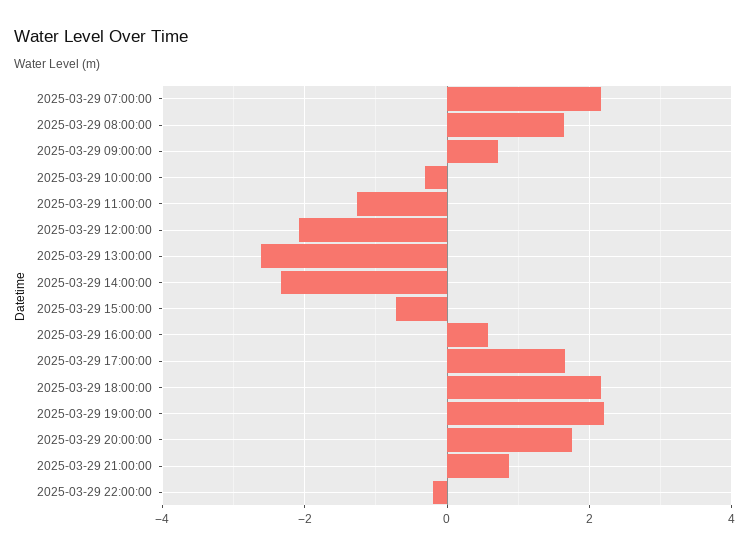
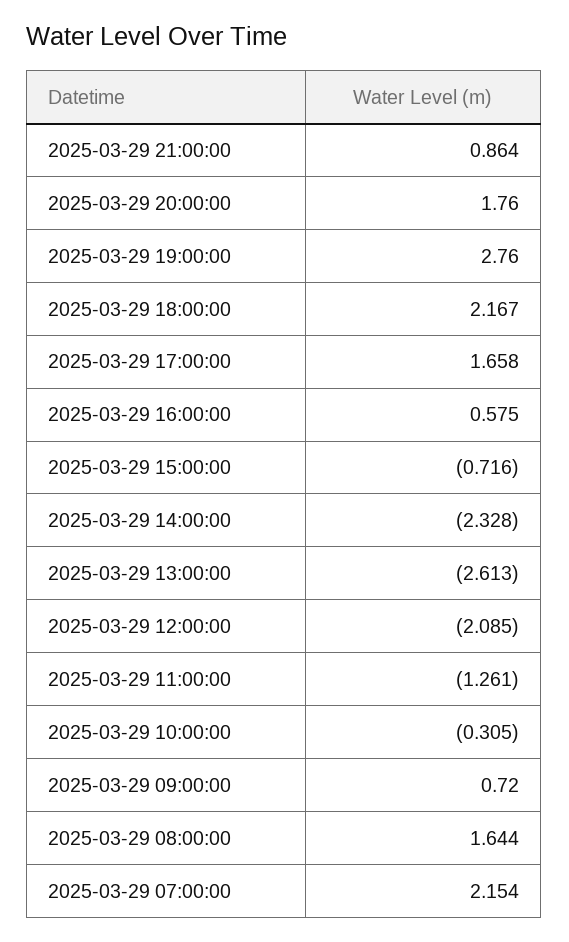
  {
    "2025-03-29 07:00:00": 2.154,
    "2025-03-29 08:00:00": 1.644,
    "2025-03-29 09:00:00": 0.72,
    "2025-03-29 10:00:00": -0.305,
    "2025-03-29 11:00:00": -1.261,
    "2025-03-29 12:00:00": -2.085,
    "2025-03-29 13:00:00": -2.613,
    "2025-03-29 14:00:00": -2.328,
    "2025-03-29 15:00:00": -0.716,
    "2025-03-29 16:00:00": 0.575,
    "2025-03-29 17:00:00": 1.658,
    "2025-03-29 18:00:00": 2.167,
-   "2025-03-29 19:00:00": 2.2,
+   "2025-03-29 19:00:00": 2.76,
    "2025-03-29 20:00:00": 1.76,
-   "2025-03-29 21:00:00": 0.864,
+   "2025-03-29 21:00:00": 0.864
-   "2025-03-29 22:00:00": -0.2
  }

